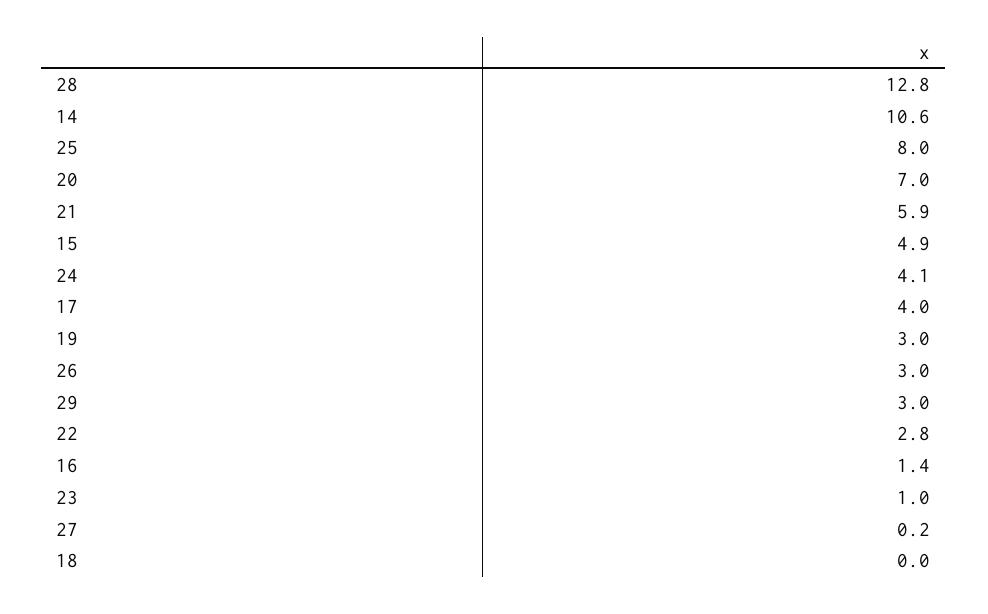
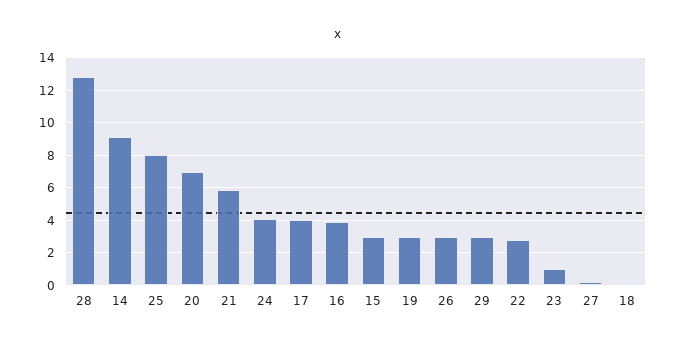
  {
    "28": 12.8,
-   "14": 10.6,
+   "14": 9,
    "25": 8,
    "20": 7,
    "21": 5.9,
-   "15": 4.9,
+   "15": 3,
    "24": 4.1,
    "17": 4,
    "19": 3,
    "26": 3,
    "29": 3,
    "22": 2.8,
-   "16": 1.4,
+   "16": 4,
    "23": 1,
    "27": 0.2,
    "18": 0
  }

